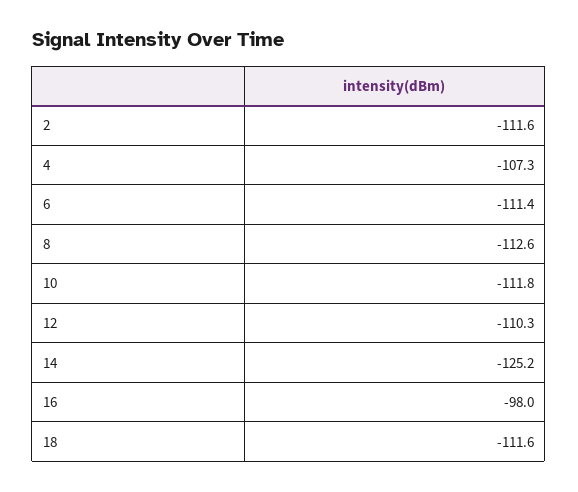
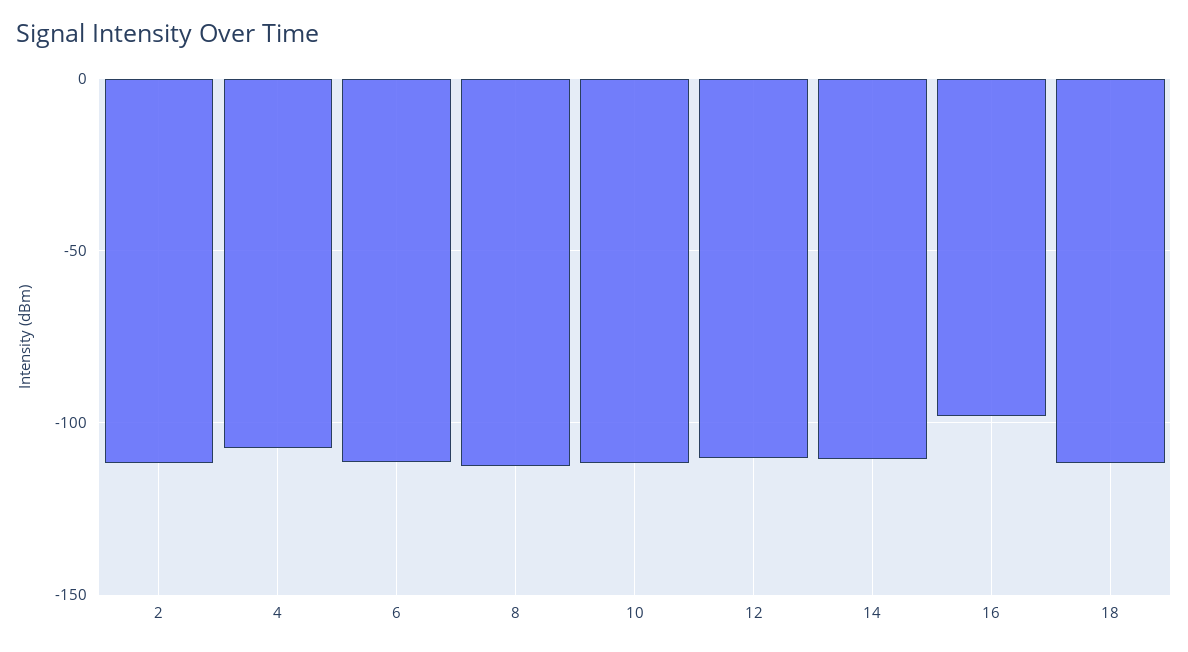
  {
    "2": -111.6,
    "4": -107.3,
    "6": -111.4,
    "8": -112.6,
    "10": -111.8,
    "12": -110.3,
-   "14": -125.2,
+   "14": -110,
    "16": -98,
    "18": -111.6
  }

